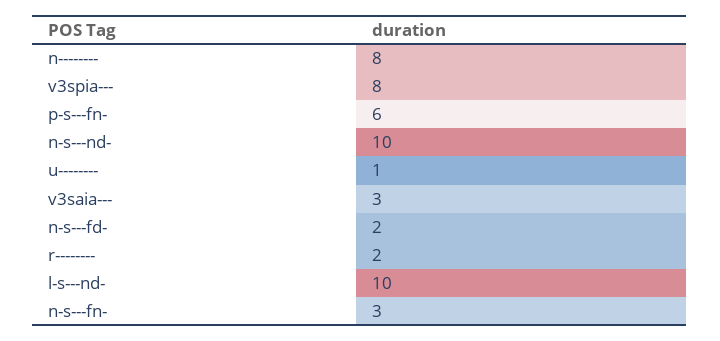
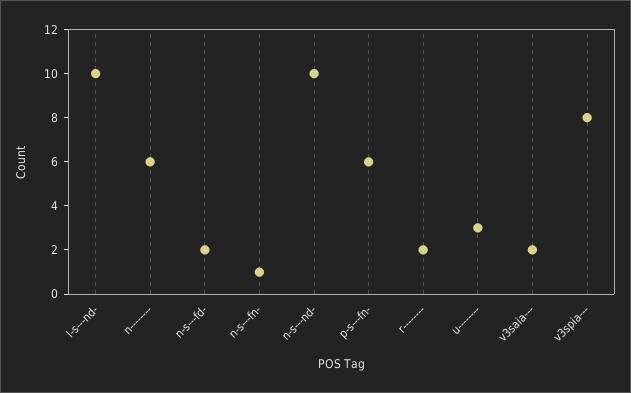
  {
-   "n--------": 8,
+   "n--------": 6,
    "v3spia---": 8,
    "p-s---fn-": 6,
    "n-s---nd-": 10,
-   "u--------": 1,
+   "u--------": 3,
-   "v3saia---": 3,
+   "v3saia---": 2,
    "n-s---fd-": 2,
    "r--------": 2,
    "l-s---nd-": 10,
-   "n-s---fn-": 3
+   "n-s---fn-": 1
  }

